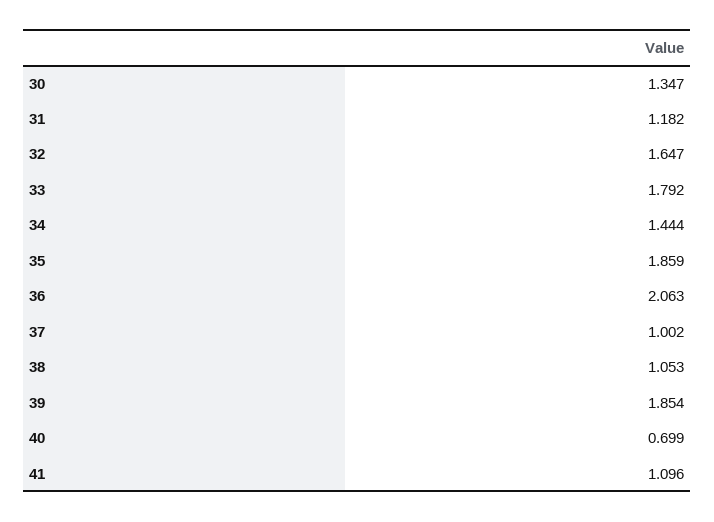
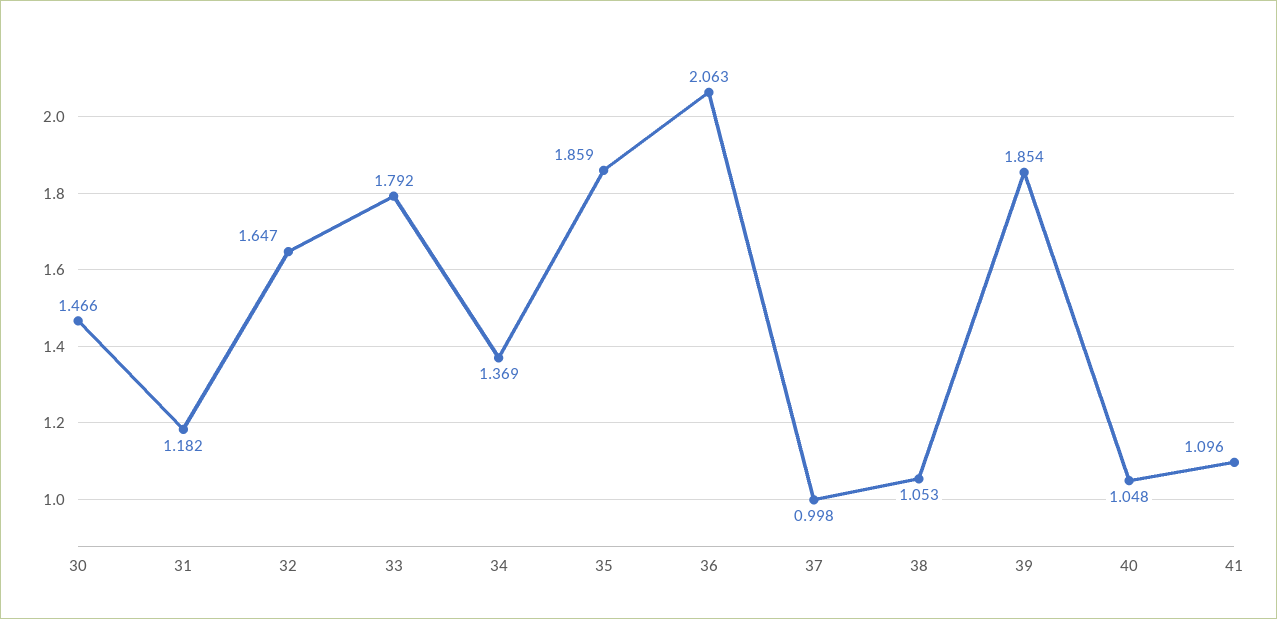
  {
-   "30": 1.347,
+   "30": 1.466,
    "31": 1.182,
    "32": 1.647,
    "33": 1.792,
-   "34": 1.444,
+   "34": 1.369,
    "35": 1.859,
    "36": 2.063,
-   "37": 1.002,
+   "37": 0.998,
    "38": 1.053,
    "39": 1.854,
-   "40": 0.699,
+   "40": 1.048,
    "41": 1.096
  }

